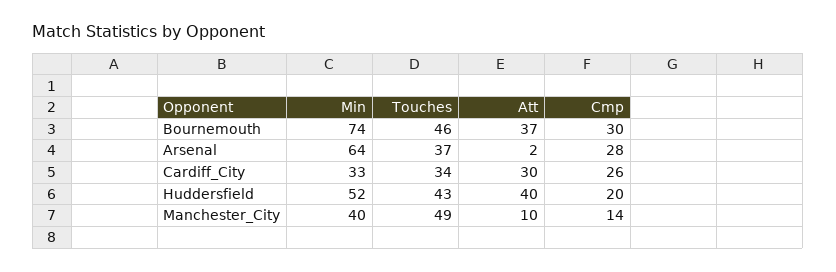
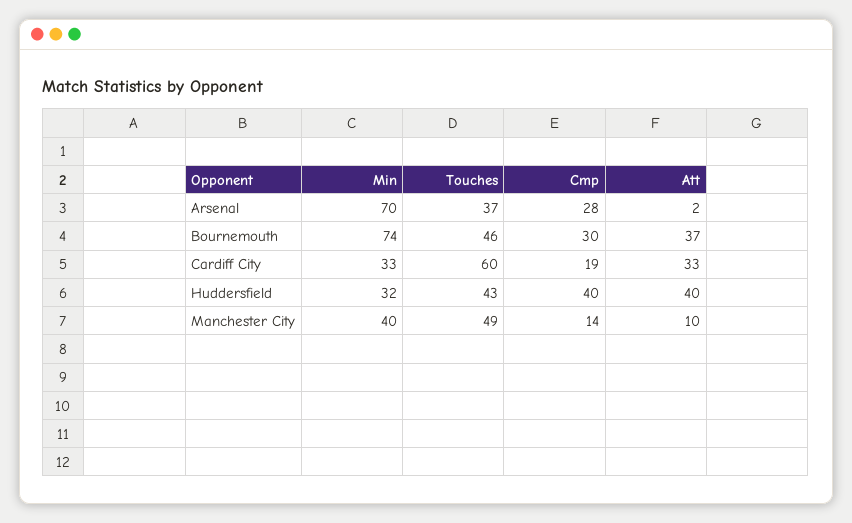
  {
    "Min": {
      "Bournemouth": 74,
-     "Arsenal": 64,
+     "Arsenal": 70,
      "Cardiff_City": 33,
-     "Huddersfield": 52,
+     "Huddersfield": 32,
      "Manchester_City": 40
    },
    "Touches": {
      "Bournemouth": 46,
      "Arsenal": 37,
-     "Cardiff_City": 34,
+     "Cardiff_City": 60,
      "Huddersfield": 43,
      "Manchester_City": 49
    },
    "Att": {
      "Bournemouth": 37,
      "Arsenal": 2,
-     "Cardiff_City": 30,
+     "Cardiff_City": 33,
      "Huddersfield": 40,
      "Manchester_City": 10
    },
    "Cmp": {
      "Bournemouth": 30,
      "Arsenal": 28,
-     "Cardiff_City": 26,
+     "Cardiff_City": 19,
-     "Huddersfield": 20,
+     "Huddersfield": 40,
      "Manchester_City": 14
    }
  }

